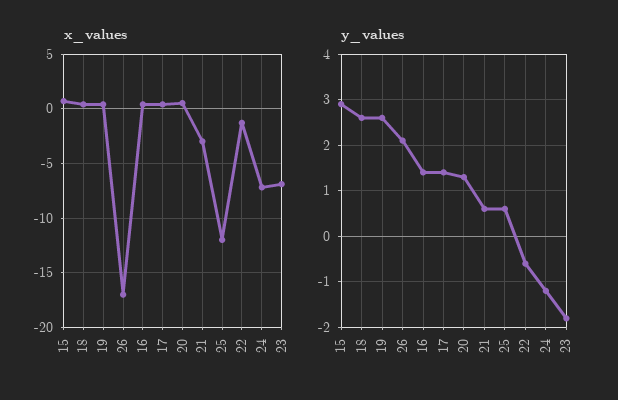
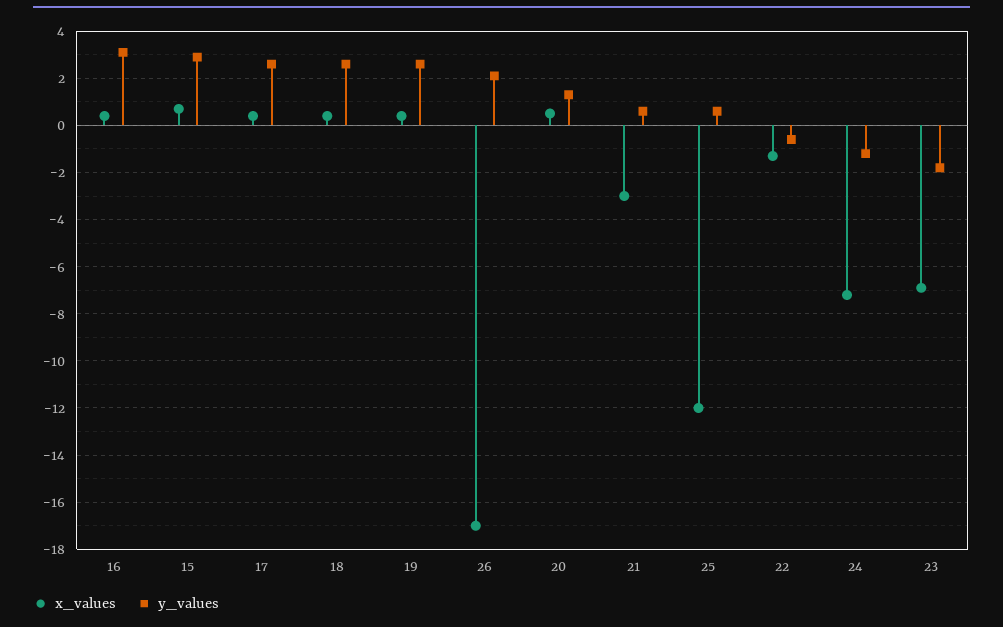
  {
    "x_values": {
      "15": 0.5,
      "18": 0.5,
      "19": 0.5,
      "26": -17,
      "16": 0.5,
      "17": 0.5,
      "20": 0.5,
      "21": -3,
      "25": -12,
      "22": -1.5,
      "24": -7,
      "23": -7
    },
    "y_values": {
      "15": 3,
      "18": 2.5,
      "19": 2.5,
      "26": 2,
-     "16": 1.5,
+     "16": 3,
-     "17": 1.5,
+     "17": 2.5,
      "20": 1.5,
      "21": 0.5,
      "25": 0.5,
      "22": -0.5,
      "24": -1,
      "23": -2
    }
  }

